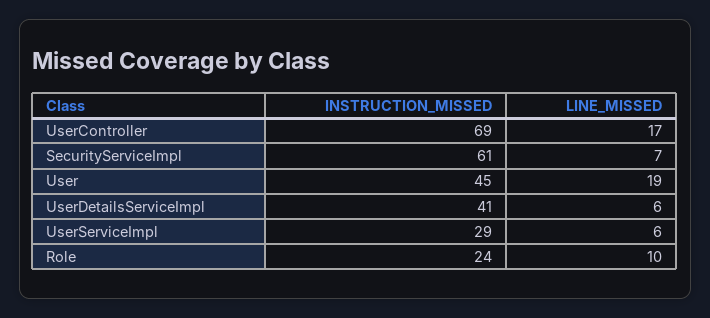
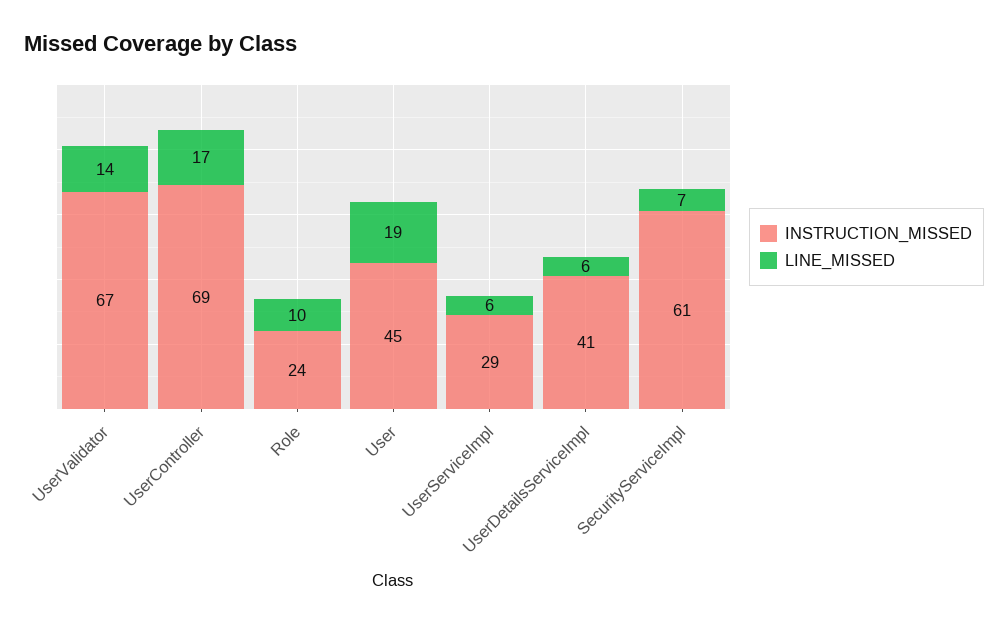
  {
    "INSTRUCTION_MISSED": {
      "UserController": 69,
      "SecurityServiceImpl": 61,
      "User": 45,
      "UserDetailsServiceImpl": 41,
      "UserServiceImpl": 29,
-     "Role": 24
+     "Role": 24,
+     "UserValidator": 67
    },
    "LINE_MISSED": {
      "UserController": 17,
      "SecurityServiceImpl": 7,
      "User": 19,
      "UserDetailsServiceImpl": 6,
      "UserServiceImpl": 6,
-     "Role": 10
+     "Role": 10,
+     "UserValidator": 14
    }
  }

